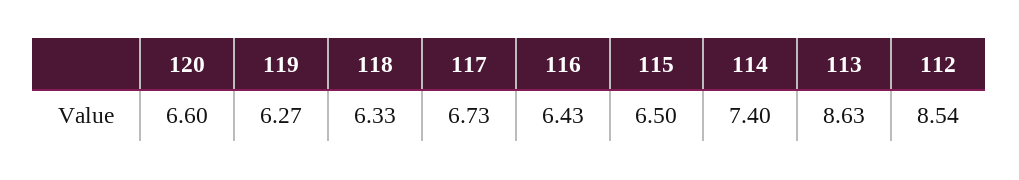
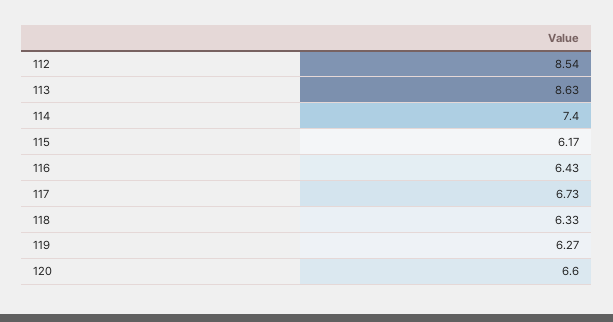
  {
    "120": 6.6,
    "119": 6.27,
    "118": 6.33,
    "117": 6.73,
    "116": 6.43,
-   "115": 6.5,
+   "115": 6.17,
    "114": 7.4,
    "113": 8.63,
    "112": 8.54
  }

